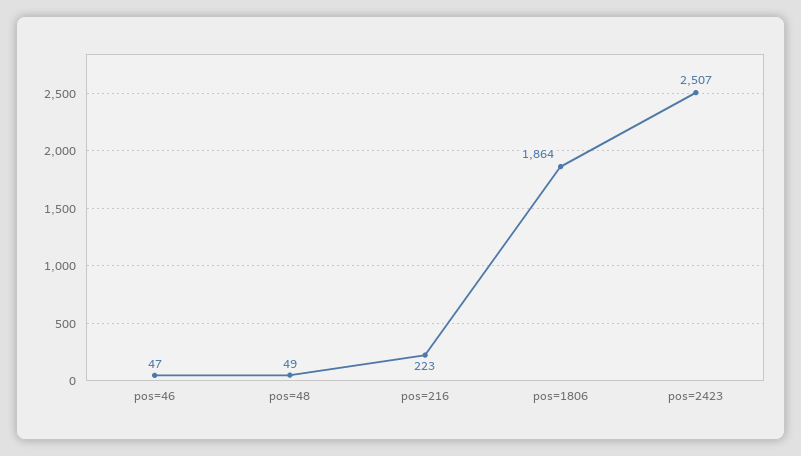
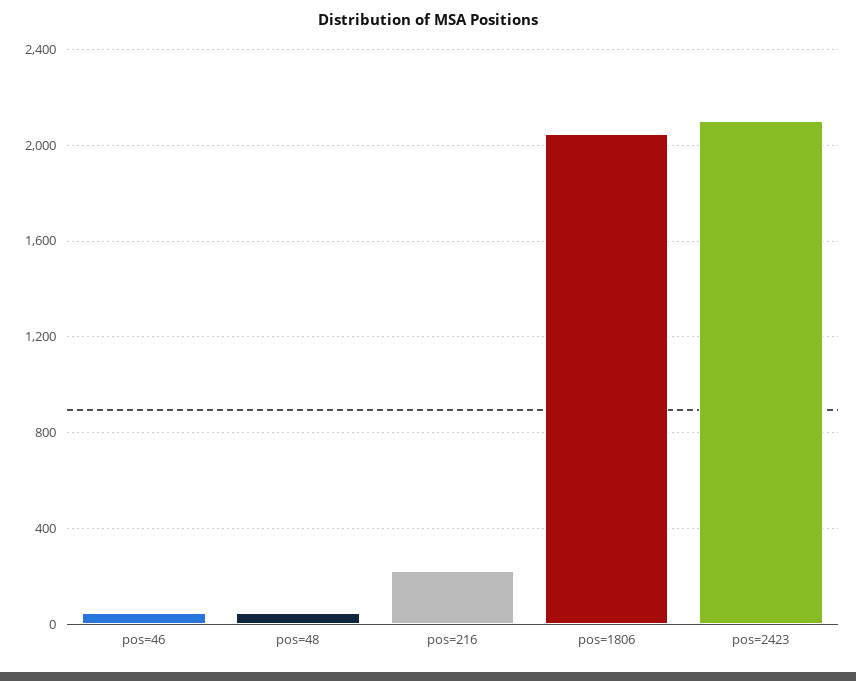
  {
    "pos=46": 47,
    "pos=48": 49,
    "pos=216": 223,
-   "pos=1806": 1864,
+   "pos=1806": 2050,
-   "pos=2423": 2507
+   "pos=2423": 2100
  }

